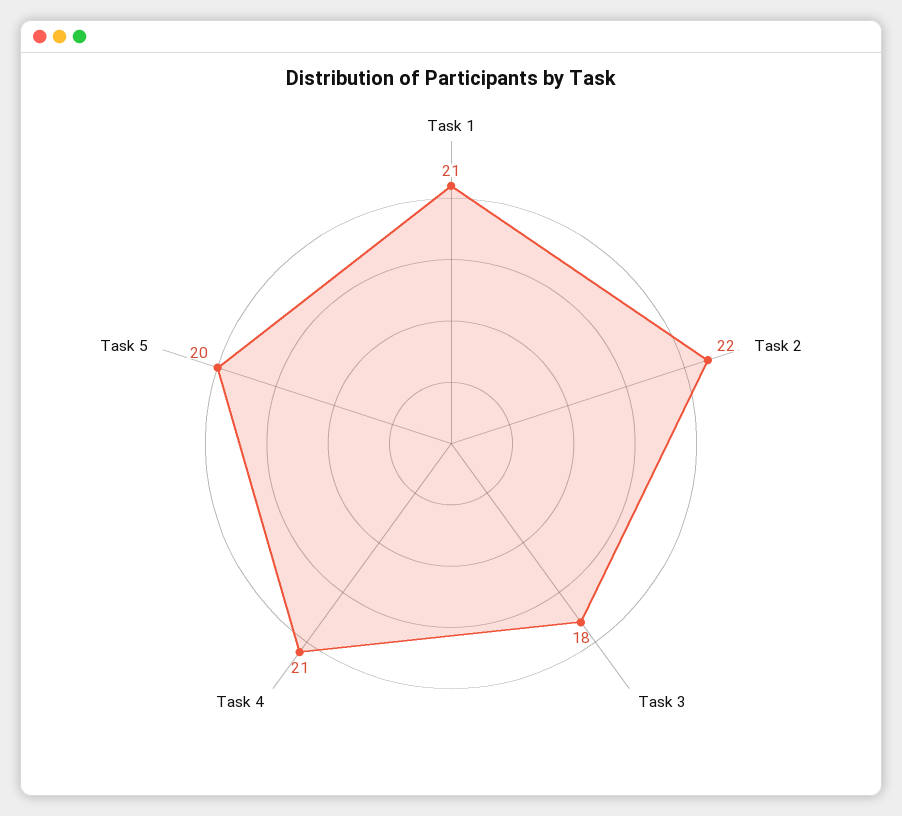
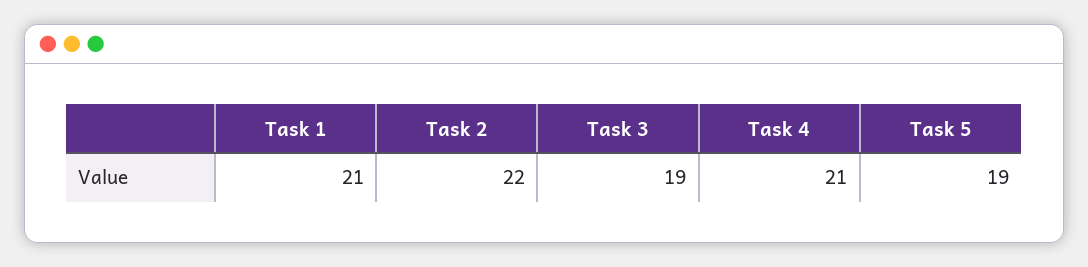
  {
    "Task 1": 21,
    "Task 2": 22,
-   "Task 3": 18,
+   "Task 3": 19,
    "Task 4": 21,
-   "Task 5": 20
+   "Task 5": 19
  }

